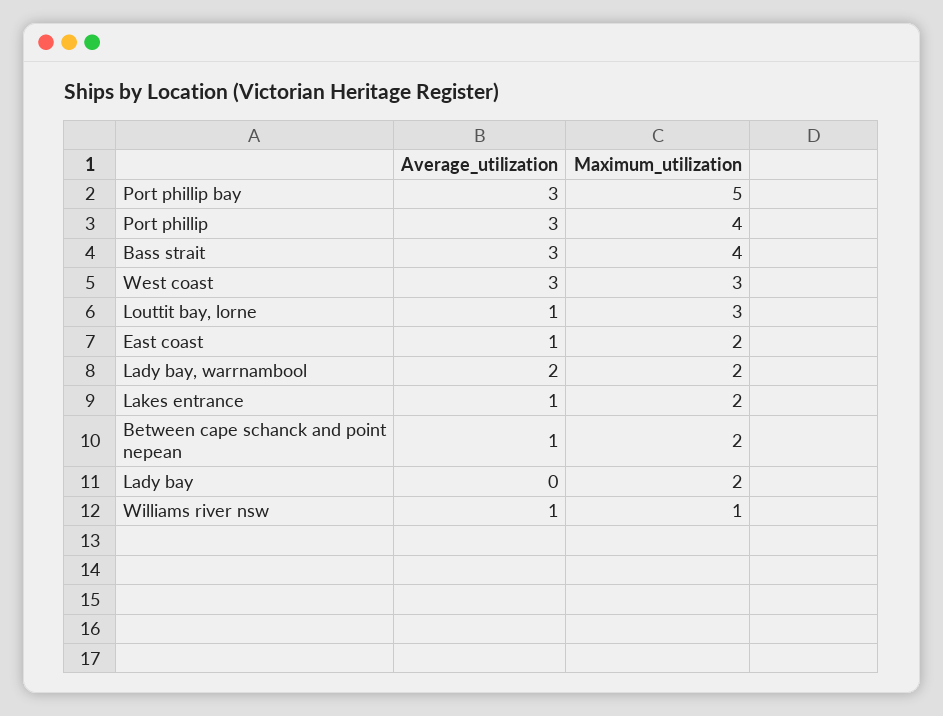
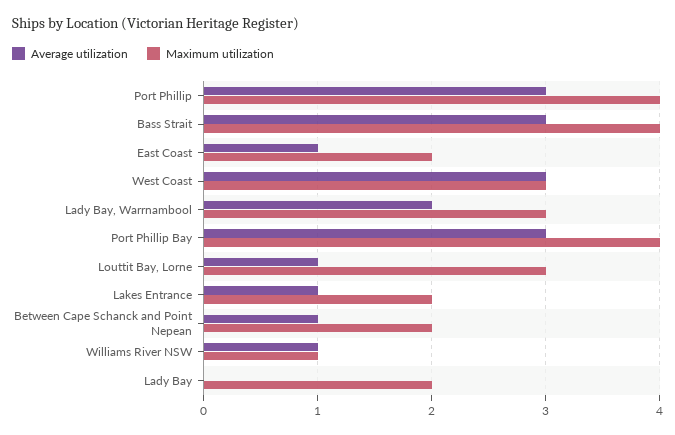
  {
    "Average_utilization": {
      "Port phillip bay": 3,
      "Port phillip": 3,
      "Bass strait": 3,
      "West coast": 3,
      "Louttit bay, lorne": 1,
      "East coast": 1,
      "Lady bay, warrnambool": 2,
      "Lakes entrance": 1,
      "Between cape schanck and point nepean": 1,
      "Lady bay": 0,
      "Williams river nsw": 1
    },
    "Maximum_utilization": {
-     "Port phillip bay": 5,
+     "Port phillip bay": 4,
      "Port phillip": 4,
      "Bass strait": 4,
      "West coast": 3,
      "Louttit bay, lorne": 3,
      "East coast": 2,
-     "Lady bay, warrnambool": 2,
+     "Lady bay, warrnambool": 3,
      "Lakes entrance": 2,
      "Between cape schanck and point nepean": 2,
      "Lady bay": 2,
      "Williams river nsw": 1
    }
  }

